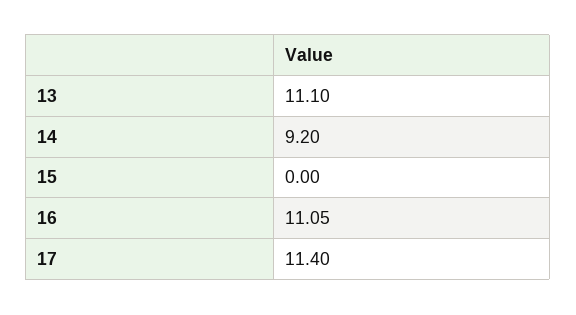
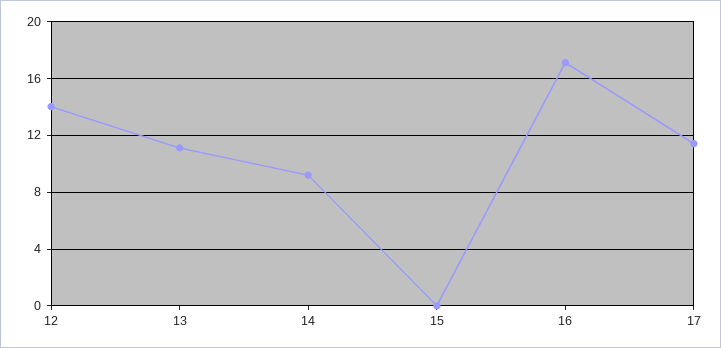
  {
    "13": 11.1,
    "14": 9.2,
    "15": 0,
-   "16": 11.05,
+   "16": 17,
-   "17": 11.4
+   "17": 11.4,
+   "12": 14
  }

